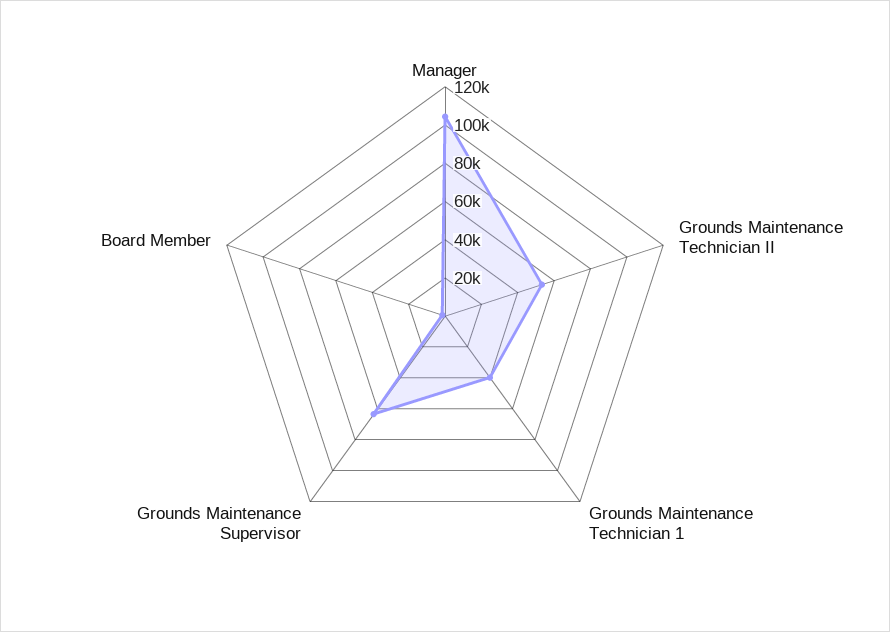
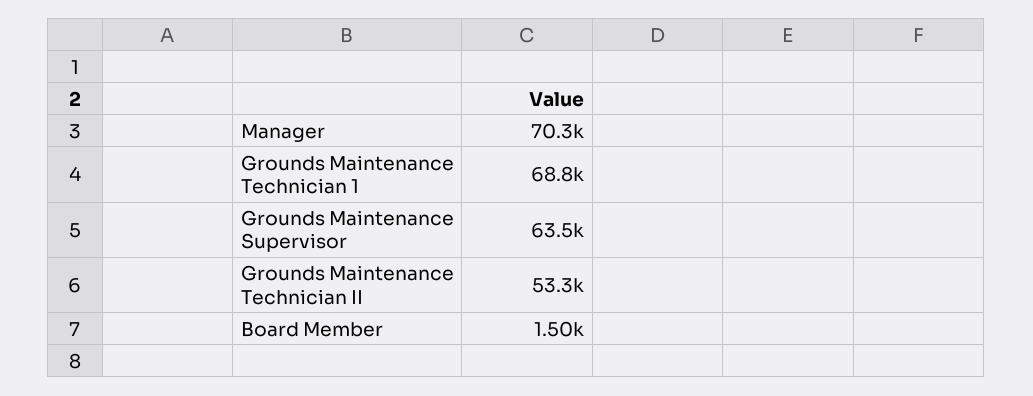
  {
-   "Manager": 105000,
+   "Manager": 70300,
    "Grounds Maintenance Technician II": 53300,
-   "Grounds Maintenance Technician 1": 40000,
+   "Grounds Maintenance Technician 1": 68800,
    "Grounds Maintenance Supervisor": 63500,
    "Board Member": 1500
  }

